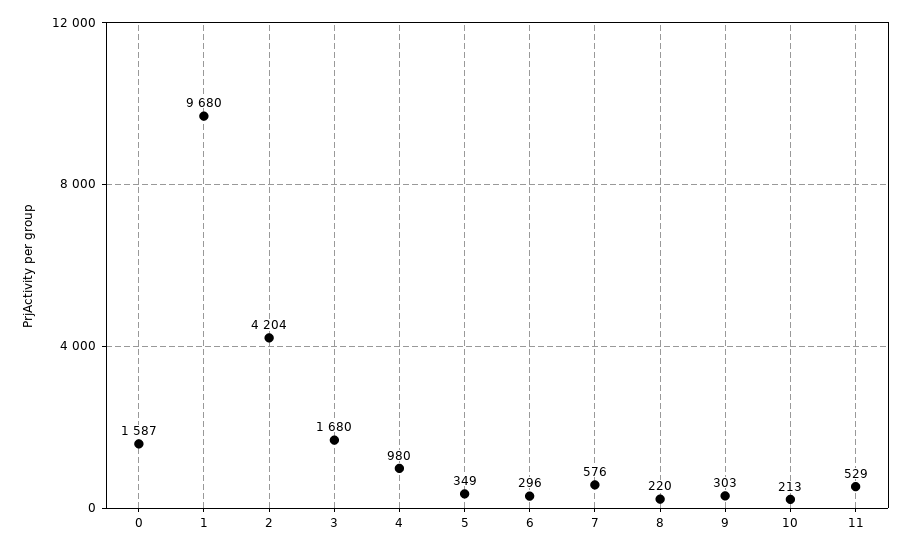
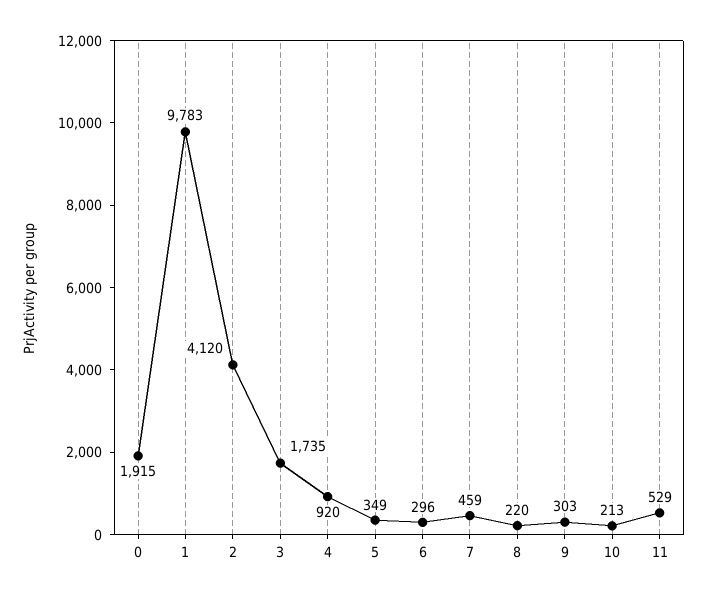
  {
-   "0": 1587,
+   "0": 1915,
-   "1": 9680,
+   "1": 9783,
-   "2": 4204,
+   "2": 4120,
-   "3": 1680,
+   "3": 1735,
-   "4": 980,
+   "4": 920,
    "5": 349,
    "6": 296,
-   "7": 576,
+   "7": 459,
    "8": 220,
    "9": 303,
    "10": 213,
    "11": 529
  }

